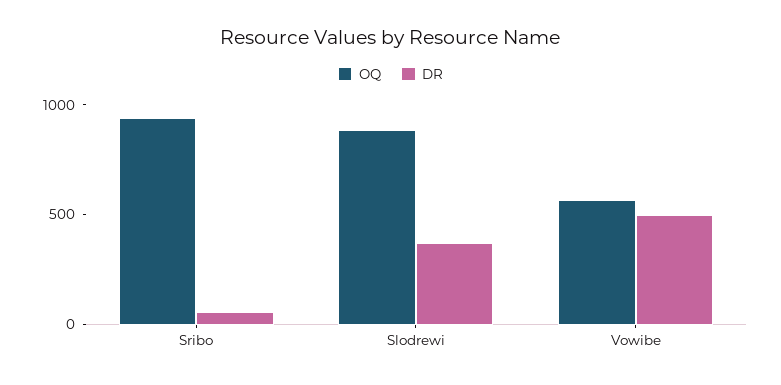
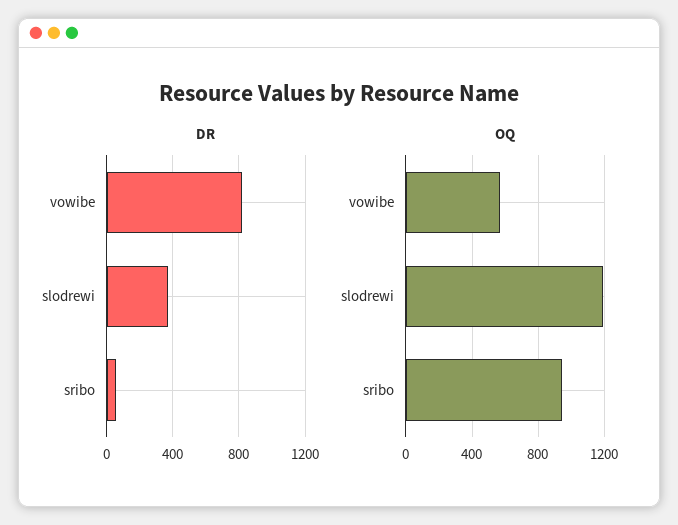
  {
    "OQ": {
      "Sribo": 950,
-     "Slodrewi": 900,
+     "Slodrewi": 1200,
      "Vowibe": 550
    },
    "DR": {
      "Sribo": 50,
      "Slodrewi": 350,
-     "Vowibe": 500
+     "Vowibe": 800
    }
  }

